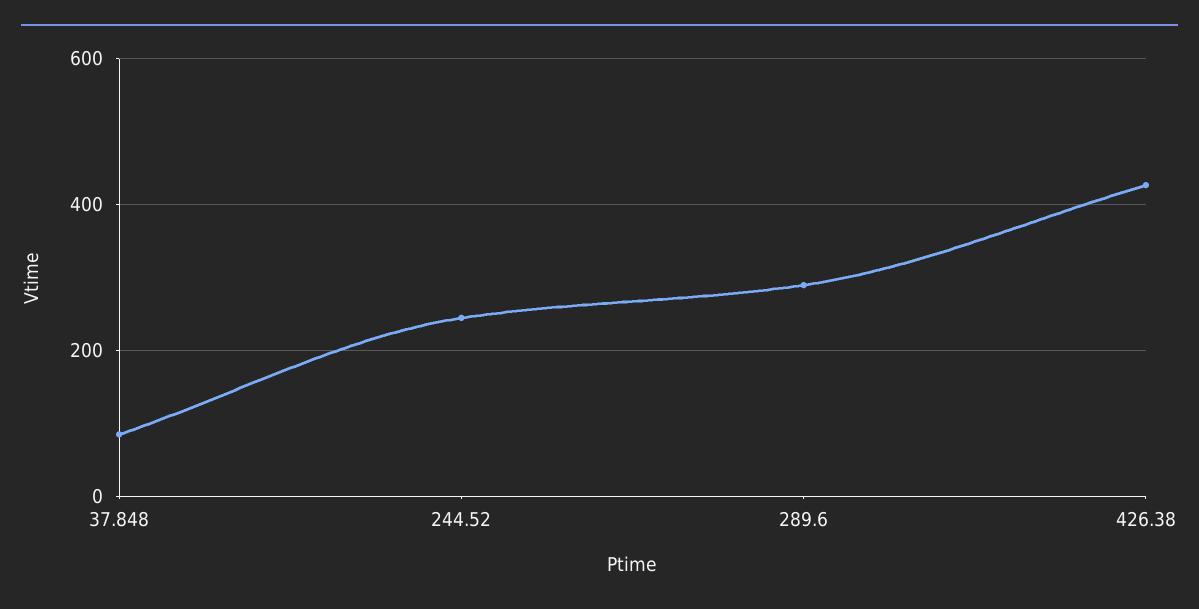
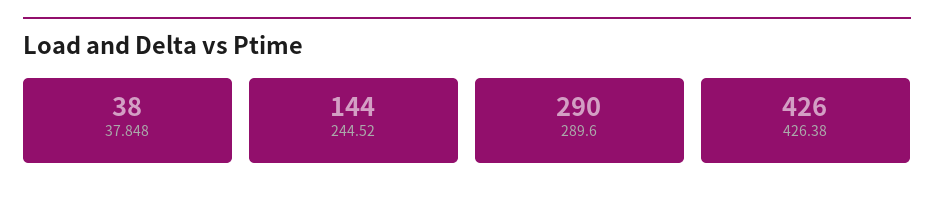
  {
-   "37.848": 80,
+   "37.848": 38,
-   "244.52": 240,
+   "244.52": 144,
    "289.6": 290,
    "426.38": 426
  }

